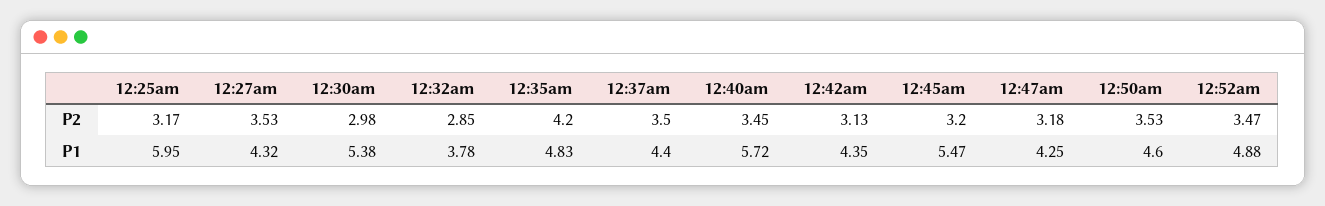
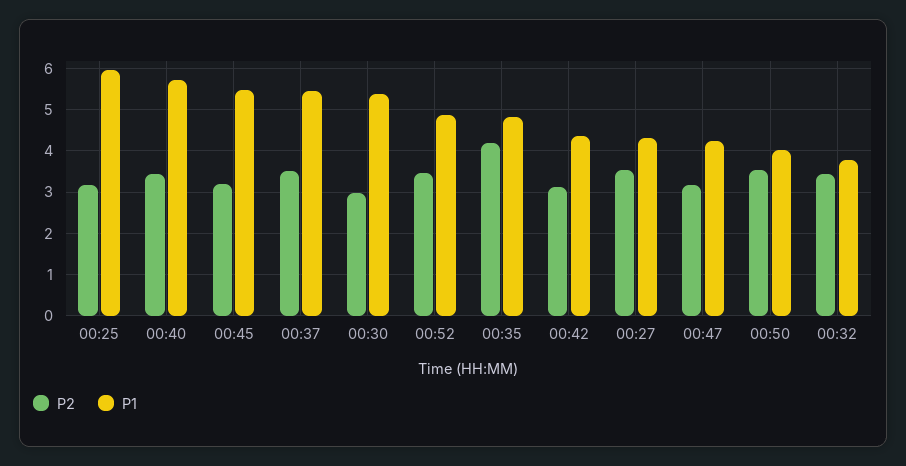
  {
    "P2": {
      "12:25am": 3.17,
      "12:27am": 3.53,
      "12:30am": 2.98,
-     "12:32am": 2.85,
+     "12:32am": 3.4,
      "12:35am": 4.2,
      "12:37am": 3.5,
      "12:40am": 3.45,
      "12:42am": 3.13,
      "12:45am": 3.2,
      "12:47am": 3.18,
      "12:50am": 3.53,
      "12:52am": 3.47
    },
    "P1": {
      "12:25am": 5.95,
      "12:27am": 4.32,
      "12:30am": 5.38,
      "12:32am": 3.78,
      "12:35am": 4.83,
-     "12:37am": 4.4,
+     "12:37am": 5.4,
      "12:40am": 5.72,
      "12:42am": 4.35,
      "12:45am": 5.47,
      "12:47am": 4.25,
-     "12:50am": 4.6,
+     "12:50am": 4,
      "12:52am": 4.88
    }
  }

